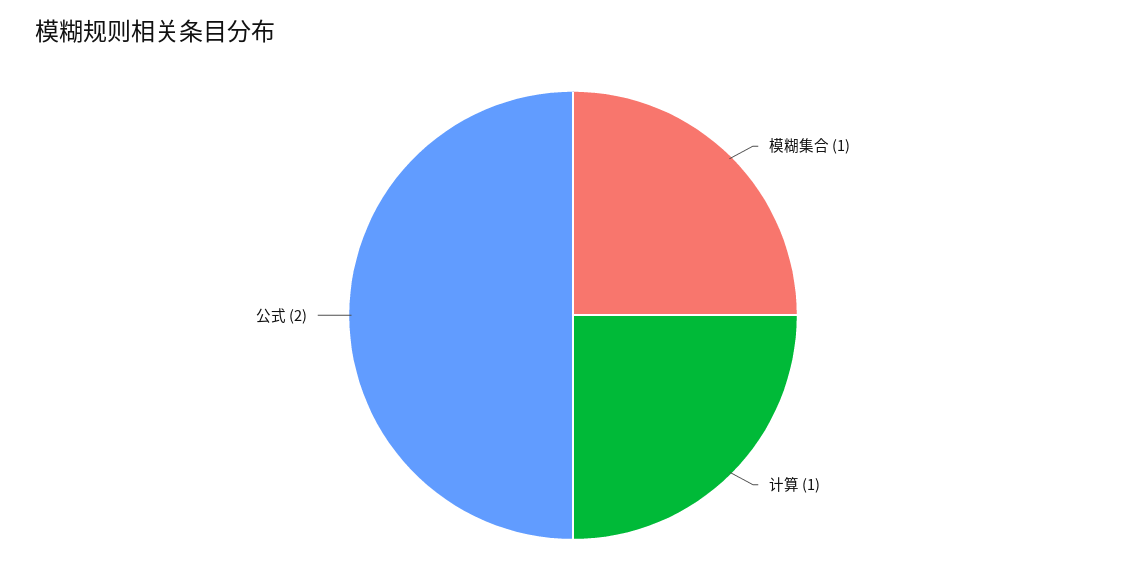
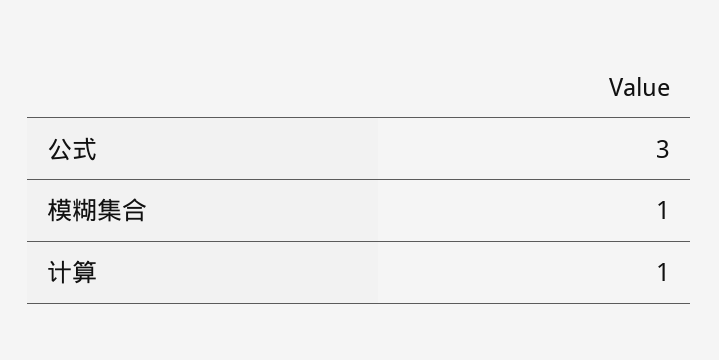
  {
    "模糊集合": 1,
    "计算": 1,
-   "公式": 2
+   "公式": 3
  }

